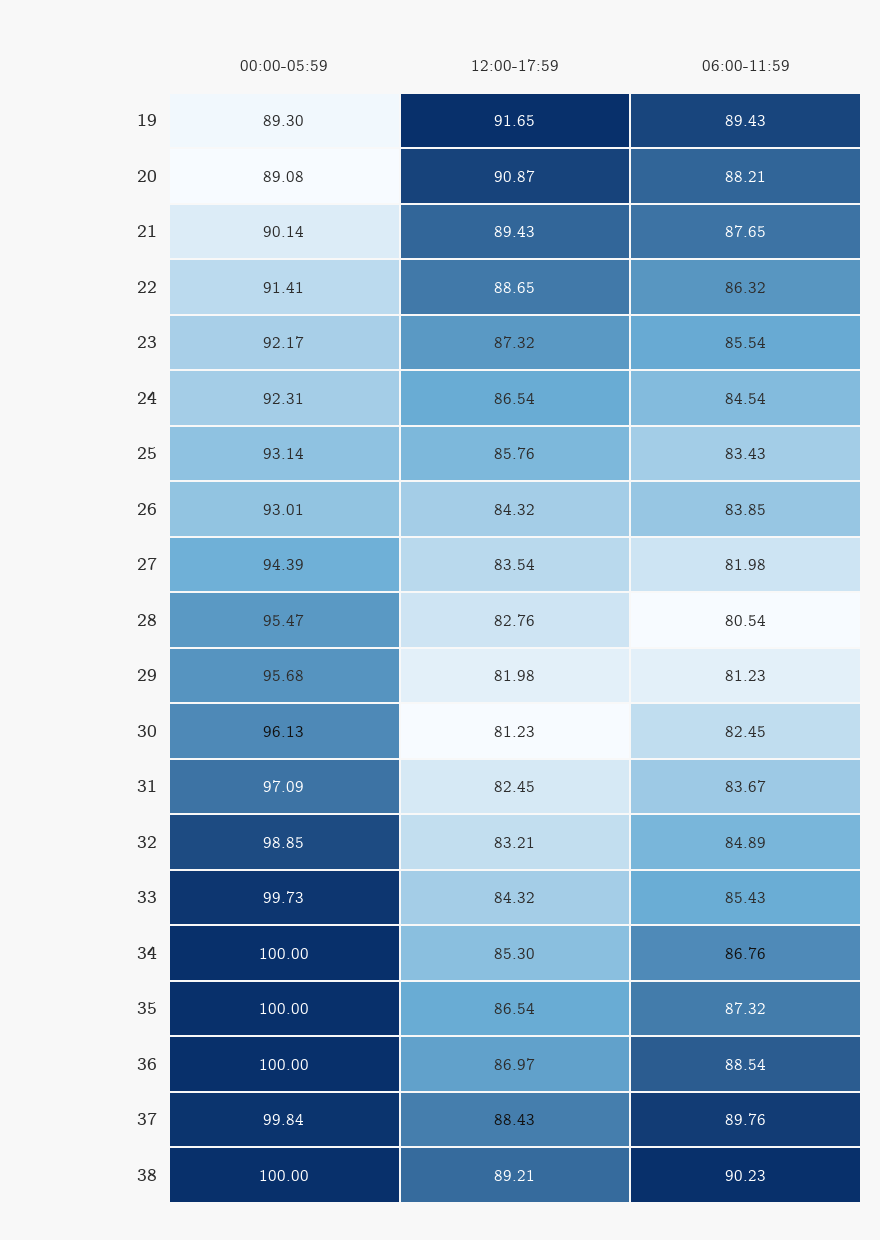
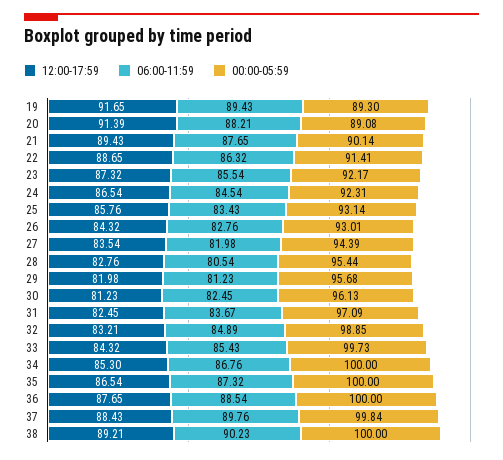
  {
    "00:00-05:59": {
      "19": 89.3,
      "20": 89.08,
      "21": 90.14,
      "22": 91.41,
      "23": 92.17,
      "24": 92.31,
      "25": 93.14,
      "26": 93.01,
      "27": 94.39,
-     "28": 95.47,
+     "28": 95.44,
      "29": 95.68,
      "30": 96.13,
      "31": 97.09,
      "32": 98.85,
      "33": 99.73,
      "34": 100,
      "35": 100,
      "36": 100,
      "37": 99.84,
      "38": 100
    },
    "12:00-17:59": {
      "19": 91.65,
-     "20": 90.87,
+     "20": 91.39,
      "21": 89.43,
      "22": 88.65,
      "23": 87.32,
      "24": 86.54,
      "25": 85.76,
      "26": 84.32,
      "27": 83.54,
      "28": 82.76,
      "29": 81.98,
      "30": 81.23,
      "31": 82.45,
      "32": 83.21,
      "33": 84.32,
      "34": 85.3,
      "35": 86.54,
-     "36": 86.97,
+     "36": 87.65,
      "37": 88.43,
      "38": 89.21
    },
    "06:00-11:59": {
      "19": 89.43,
      "20": 88.21,
      "21": 87.65,
      "22": 86.32,
      "23": 85.54,
      "24": 84.54,
      "25": 83.43,
-     "26": 83.85,
+     "26": 82.76,
      "27": 81.98,
      "28": 80.54,
      "29": 81.23,
      "30": 82.45,
      "31": 83.67,
      "32": 84.89,
      "33": 85.43,
      "34": 86.76,
      "35": 87.32,
      "36": 88.54,
      "37": 89.76,
      "38": 90.23
    }
  }

